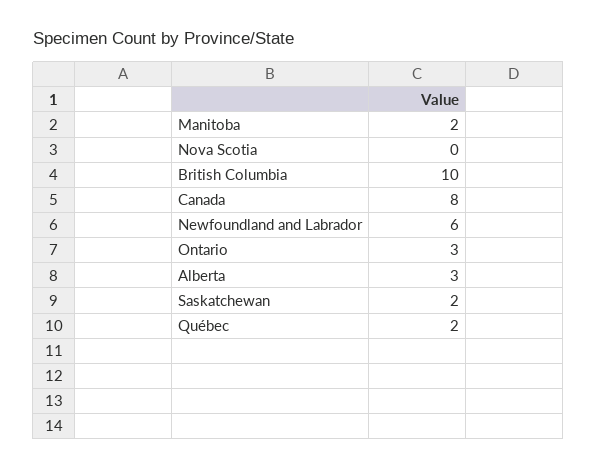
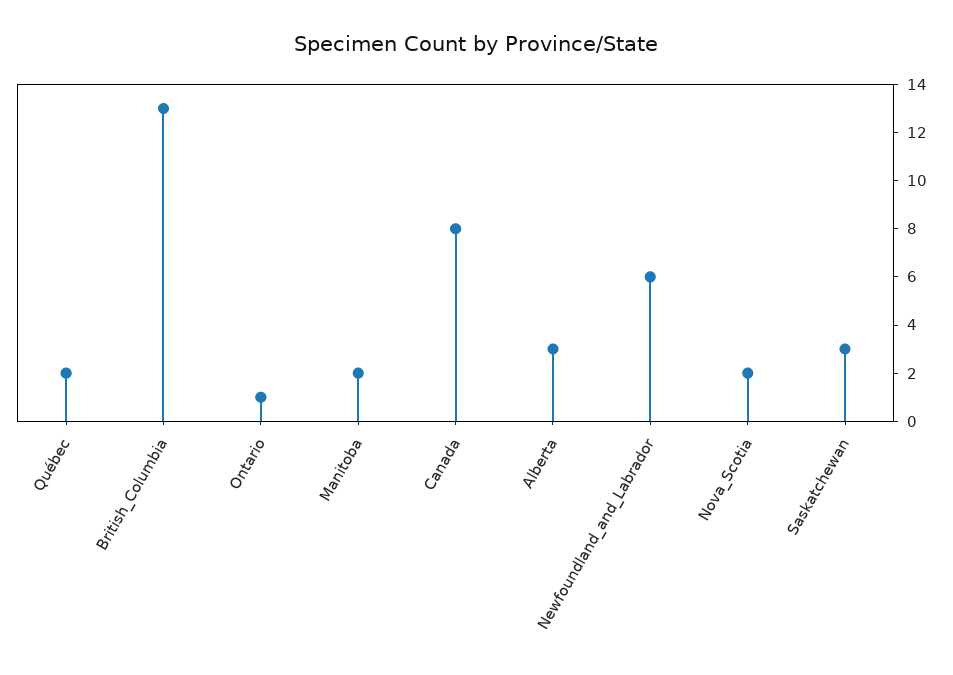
  {
    "Manitoba": 2,
-   "Nova Scotia": 0,
+   "Nova Scotia": 2,
-   "British Columbia": 10,
+   "British Columbia": 13,
    "Canada": 8,
    "Newfoundland and Labrador": 6,
-   "Ontario": 3,
+   "Ontario": 1,
    "Alberta": 3,
-   "Saskatchewan": 2,
+   "Saskatchewan": 3,
    "Québec": 2
  }

